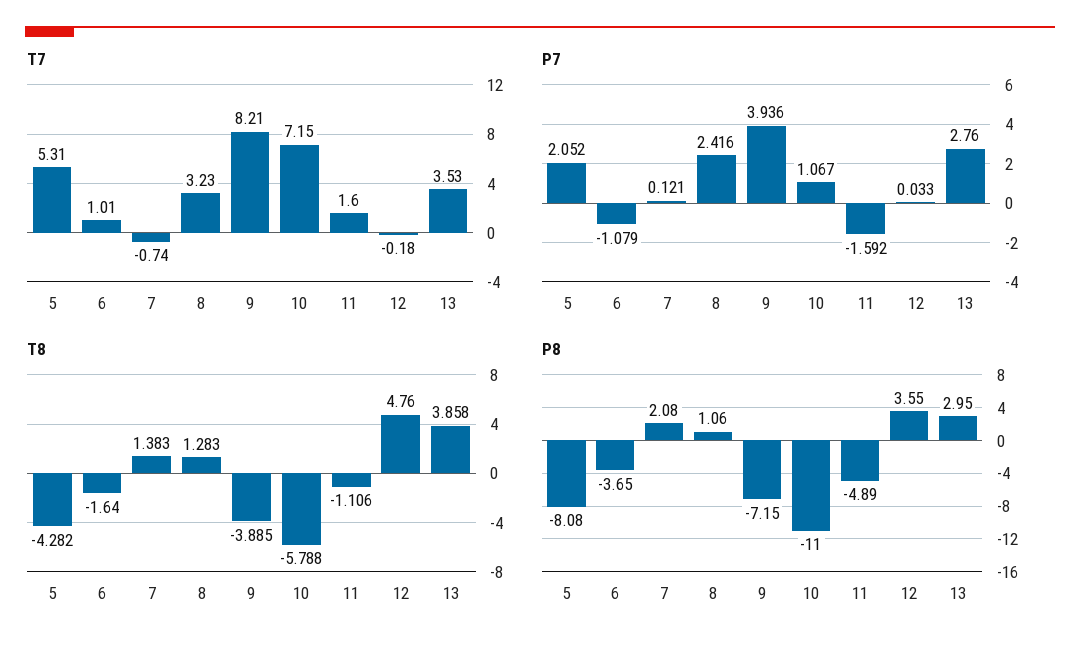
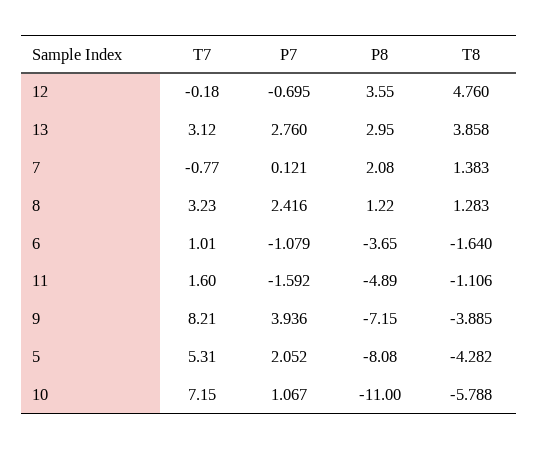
  {
    "T7": {
      "5": 5.31,
      "6": 1.01,
-     "7": -0.74,
+     "7": -0.77,
      "8": 3.23,
      "9": 8.21,
      "10": 7.15,
      "11": 1.6,
      "12": -0.18,
-     "13": 3.53
+     "13": 3.12
    },
    "P7": {
      "5": 2.052,
      "6": -1.079,
      "7": 0.121,
      "8": 2.416,
      "9": 3.936,
      "10": 1.067,
      "11": -1.592,
-     "12": 0.033,
+     "12": -0.695,
      "13": 2.76
    },
    "T8": {
      "5": -4.282,
      "6": -1.64,
      "7": 1.383,
      "8": 1.283,
      "9": -3.885,
      "10": -5.788,
      "11": -1.106,
      "12": 4.76,
      "13": 3.858
    },
    "P8": {
      "5": -8.08,
      "6": -3.65,
      "7": 2.08,
-     "8": 1.06,
+     "8": 1.22,
      "9": -7.15,
      "10": -11,
      "11": -4.89,
      "12": 3.55,
      "13": 2.95
    }
  }

